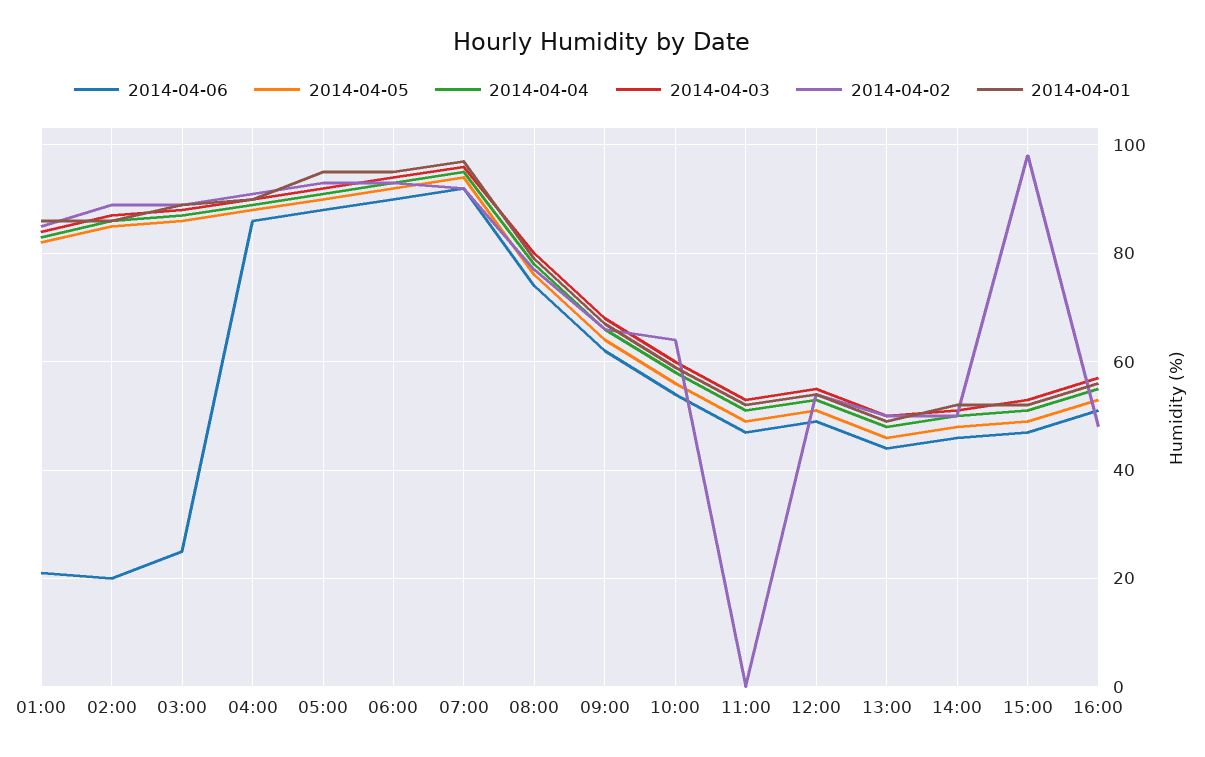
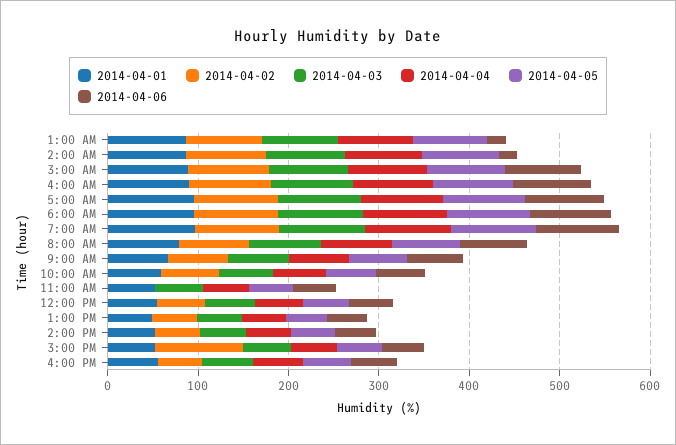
  {
    "2014-04-06": {
      "01:00": 20,
      "02:00": 20,
-     "03:00": 25,
+     "03:00": 80,
      "04:00": 85,
      "05:00": 90,
      "06:00": 90,
      "07:00": 90,
      "08:00": 75,
      "09:00": 60,
      "10:00": 55,
      "11:00": 45,
      "12:00": 50,
      "13:00": 45,
      "14:00": 45,
      "15:00": 45,
      "16:00": 50
    },
    "2014-04-05": {
      "01:00": 80,
      "02:00": 85,
      "03:00": 85,
      "04:00": 90,
      "05:00": 90,
      "06:00": 90,
      "07:00": 95,
      "08:00": 75,
      "09:00": 65,
      "10:00": 55,
      "11:00": 50,
      "12:00": 50,
      "13:00": 45,
      "14:00": 50,
      "15:00": 50,
      "16:00": 55
    },
    "2014-04-04": {
      "01:00": 85,
      "02:00": 85,
      "03:00": 85,
      "04:00": 90,
      "05:00": 90,
      "06:00": 95,
      "07:00": 95,
      "08:00": 80,
      "09:00": 65,
      "10:00": 60,
      "11:00": 50,
      "12:00": 55,
      "13:00": 50,
      "14:00": 50,
      "15:00": 50,
      "16:00": 55
    },
    "2014-04-03": {
      "01:00": 85,
      "02:00": 85,
      "03:00": 90,
      "04:00": 90,
      "05:00": 90,
      "06:00": 95,
      "07:00": 95,
      "08:00": 80,
      "09:00": 70,
      "10:00": 60,
      "11:00": 55,
      "12:00": 55,
      "13:00": 50,
      "14:00": 50,
      "15:00": 55,
      "16:00": 55
    },
    "2014-04-02": {
      "01:00": 85,
      "02:00": 90,
      "03:00": 90,
      "04:00": 90,
      "05:00": 95,
      "06:00": 95,
      "07:00": 90,
      "08:00": 75,
      "09:00": 65,
      "10:00": 65,
      "11:00": 0,
      "12:00": 55,
      "13:00": 50,
      "14:00": 50,
      "15:00": 100,
      "16:00": 50
    },
    "2014-04-01": {
      "01:00": 85,
      "02:00": 85,
      "03:00": 90,
      "04:00": 90,
      "05:00": 95,
      "06:00": 95,
      "07:00": 95,
      "08:00": 80,
      "09:00": 65,
      "10:00": 60,
      "11:00": 50,
      "12:00": 55,
      "13:00": 50,
      "14:00": 50,
      "15:00": 50,
      "16:00": 55
    }
  }

